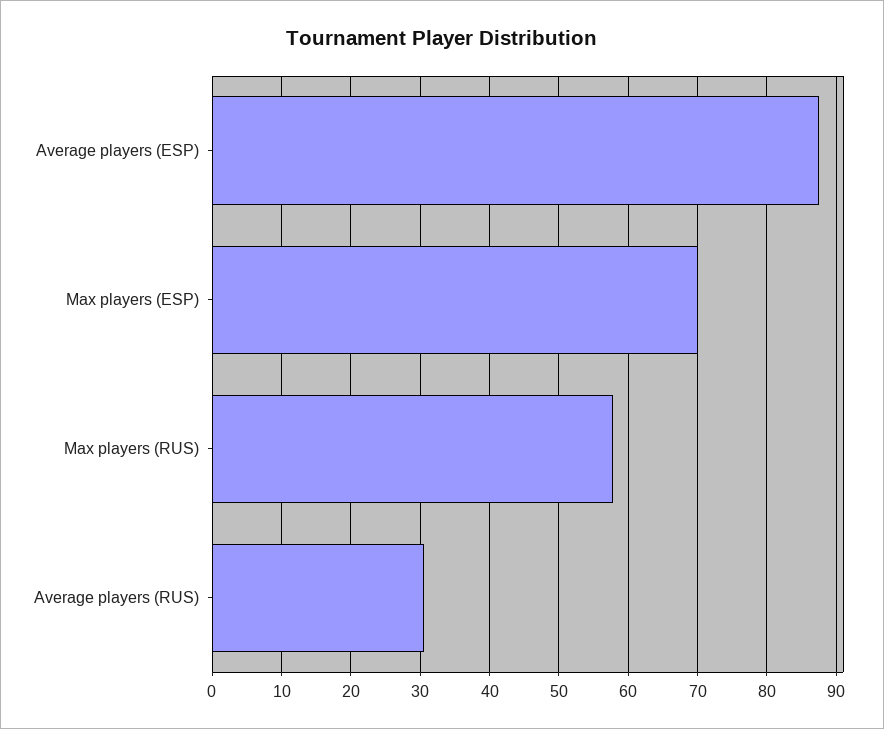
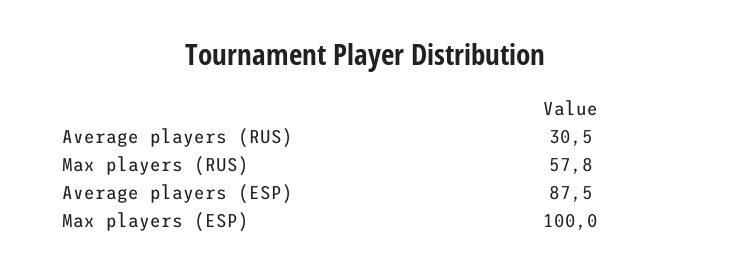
  {
    "Average players (ESP)": 87.5,
-   "Max players (ESP)": 70,
+   "Max players (ESP)": 100,
    "Max players (RUS)": 57.8,
    "Average players (RUS)": 30.5
  }

